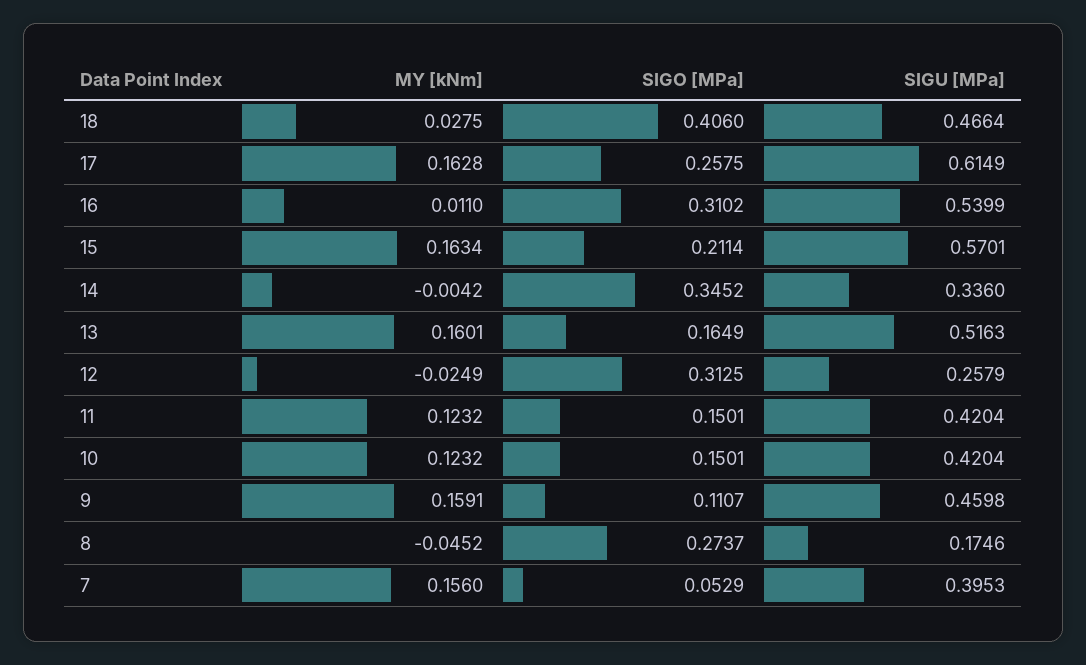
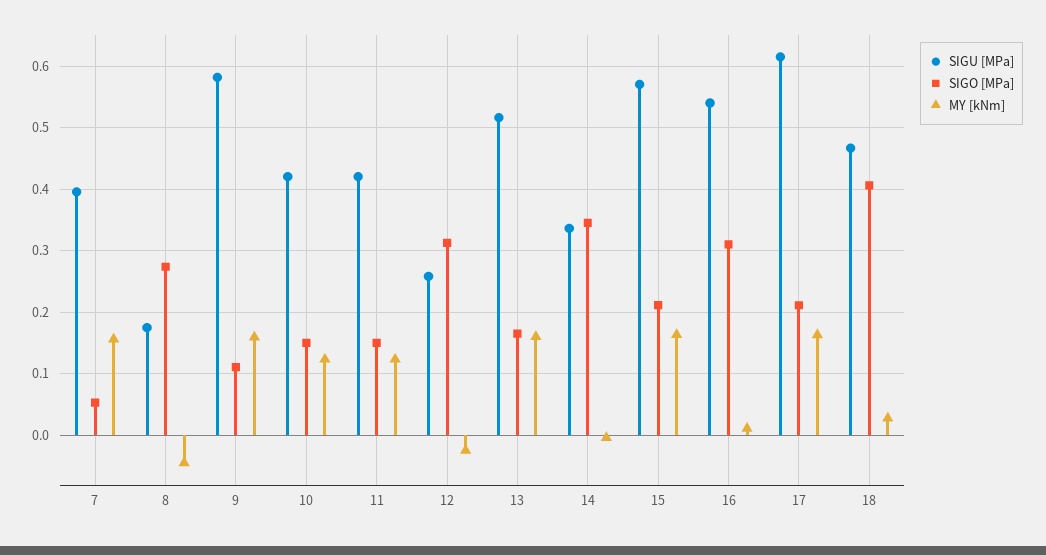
  {
    "MY [kNm]": {
      "18": 0.0275,
      "17": 0.1628,
      "16": 0.011,
      "15": 0.1634,
      "14": -0.0042,
      "13": 0.1601,
      "12": -0.0249,
      "11": 0.1232,
      "10": 0.1232,
      "9": 0.1591,
      "8": -0.0452,
      "7": 0.156
    },
    "SIGO [MPa]": {
      "18": 0.406,
-     "17": 0.2575,
+     "17": 0.21,
      "16": 0.3102,
      "15": 0.2114,
      "14": 0.3452,
      "13": 0.1649,
      "12": 0.3125,
      "11": 0.1501,
      "10": 0.1501,
      "9": 0.1107,
      "8": 0.2737,
      "7": 0.0529
    },
    "SIGU [MPa]": {
      "18": 0.4664,
      "17": 0.6149,
      "16": 0.5399,
      "15": 0.5701,
      "14": 0.336,
      "13": 0.5163,
      "12": 0.2579,
      "11": 0.4204,
      "10": 0.4204,
-     "9": 0.4598,
+     "9": 0.58,
      "8": 0.1746,
      "7": 0.3953
    }
  }

